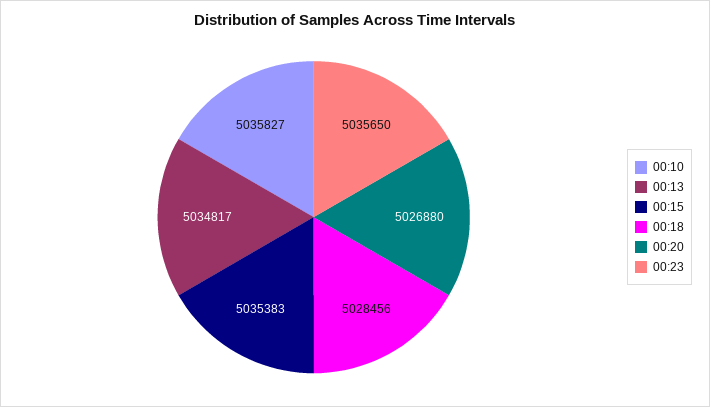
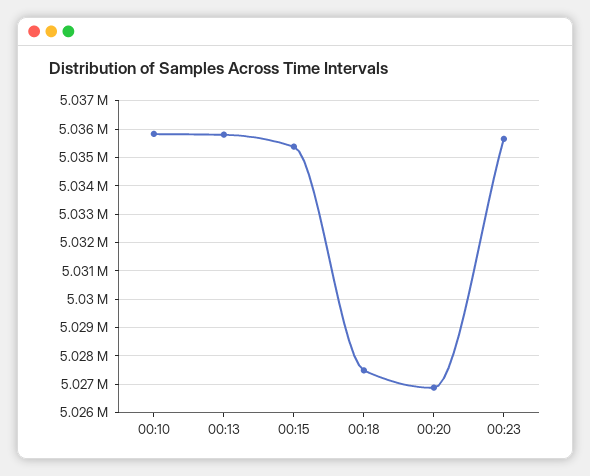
  {
    "00:10": 5035827,
-   "00:13": 5034817,
+   "00:13": 5035750,
    "00:15": 5035383,
-   "00:18": 5028456,
+   "00:18": 5027500,
    "00:20": 5026880,
    "00:23": 5035650
  }

